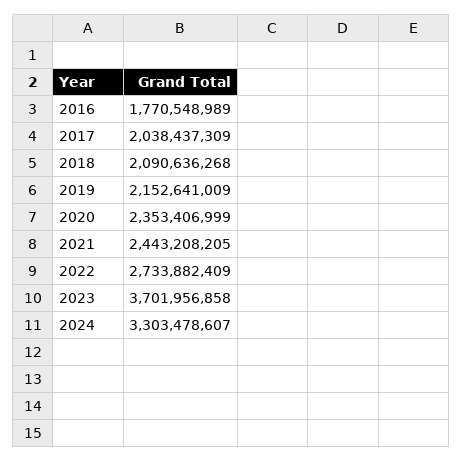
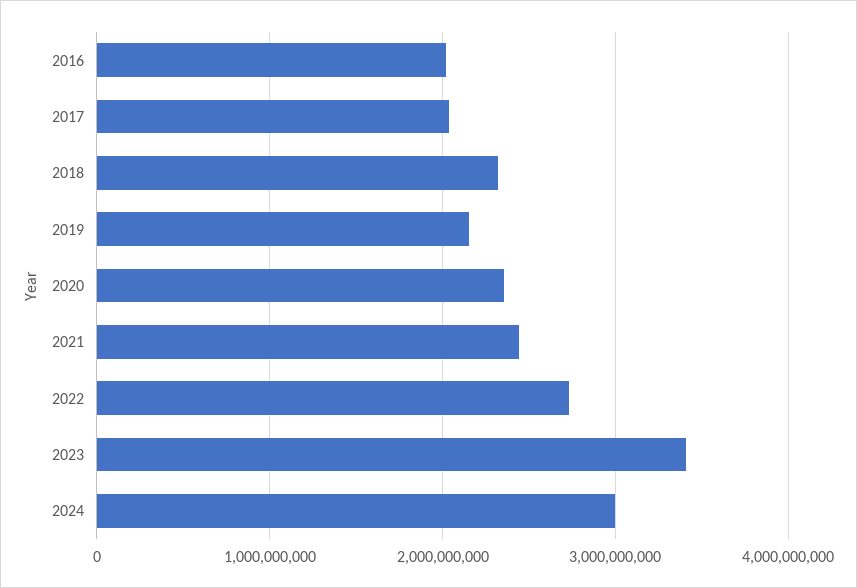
  {
-   "2016": 1770548989,
+   "2016": 2000000000,
    "2017": 2038437309,
-   "2018": 2090636268,
+   "2018": 2300000000,
    "2019": 2152641009,
    "2020": 2353406999,
    "2021": 2443208205,
    "2022": 2733882409,
-   "2023": 3701956858,
+   "2023": 3400000000,
-   "2024": 3303478607
+   "2024": 3000000000
  }

